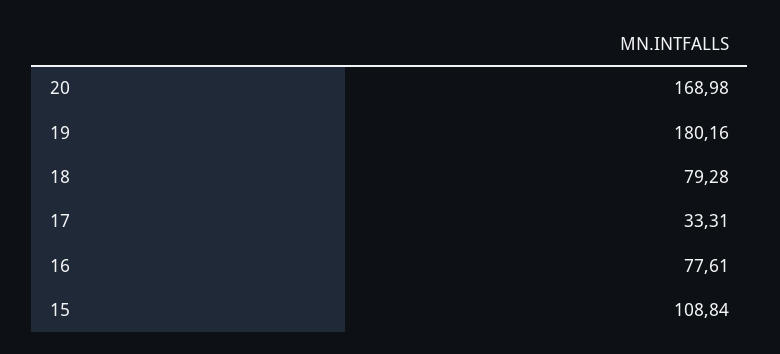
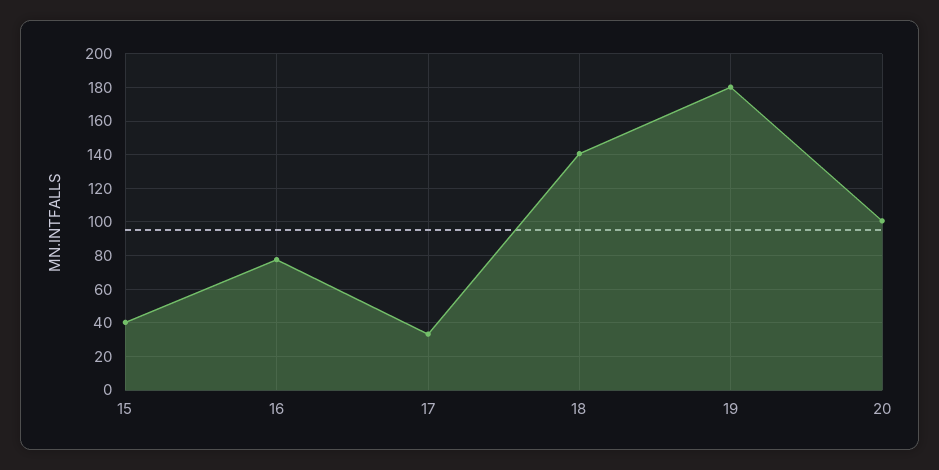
  {
-   "20": 168.98,
+   "20": 100,
    "19": 180.16,
-   "18": 79.28,
+   "18": 140,
    "17": 33.31,
    "16": 77.61,
-   "15": 108.84
+   "15": 40
  }

